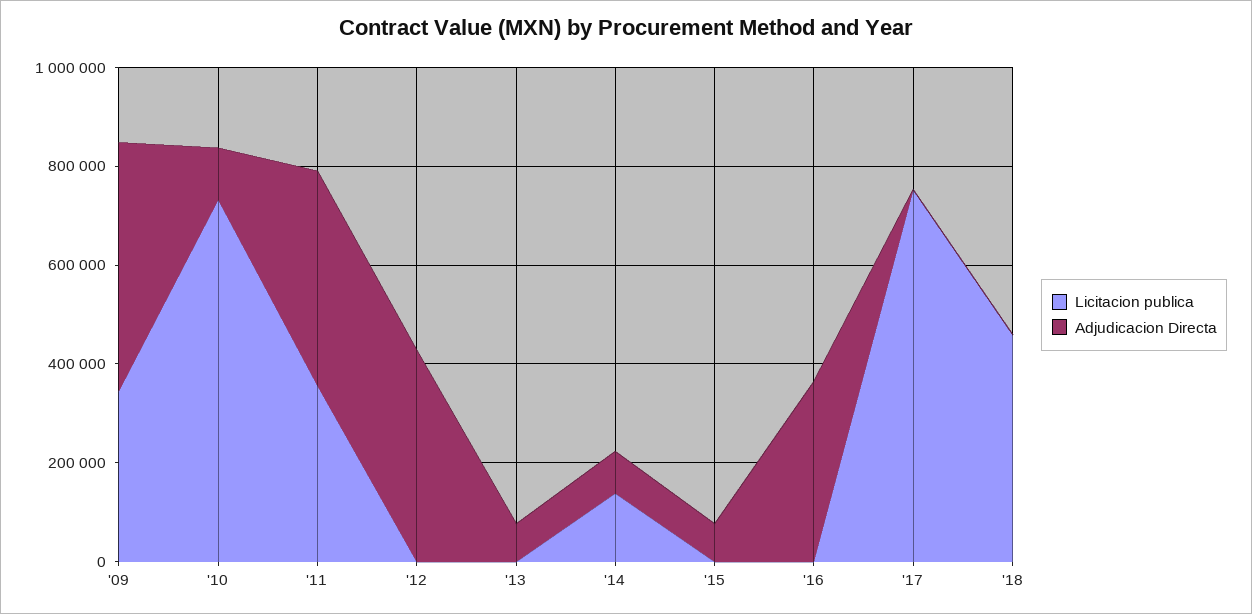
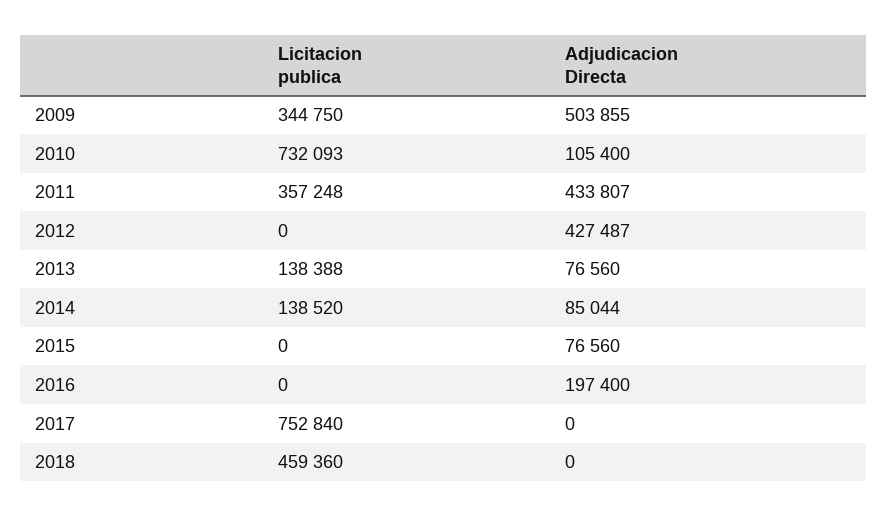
  {
    "Licitacion publica": {
      "'09": 344750,
      "'10": 732093,
      "'11": 357248,
      "'12": 0,
-     "'13": 0,
+     "'13": 138388,
      "'14": 138520,
      "'15": 0,
      "'16": 0,
      "'17": 752840,
      "'18": 459360
    },
    "Adjudicacion Directa": {
      "'09": 503855,
      "'10": 105400,
      "'11": 433807,
      "'12": 427487,
      "'13": 76560,
      "'14": 85044,
      "'15": 76560,
-     "'16": 350000,
+     "'16": 197400,
      "'17": 0,
      "'18": 0
    }
  }

